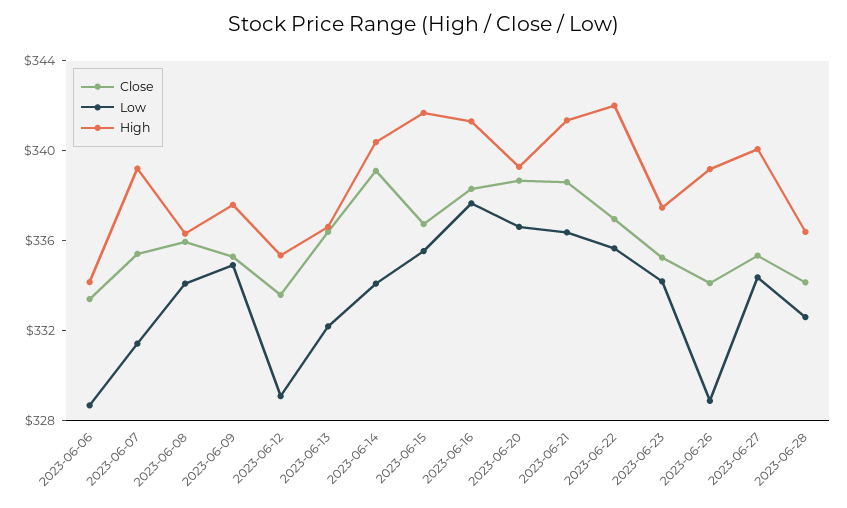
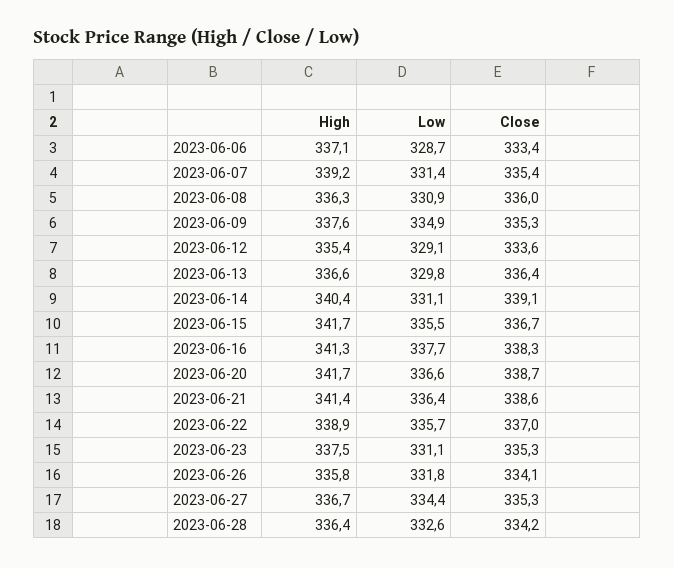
  {
    "Close": {
      "2023-06-06": 333.4,
      "2023-06-07": 335.4,
      "2023-06-08": 336,
      "2023-06-09": 335.3,
      "2023-06-12": 333.6,
      "2023-06-13": 336.4,
      "2023-06-14": 339.1,
      "2023-06-15": 336.7,
      "2023-06-16": 338.3,
      "2023-06-20": 338.7,
      "2023-06-21": 338.6,
      "2023-06-22": 337,
      "2023-06-23": 335.3,
      "2023-06-26": 334.1,
      "2023-06-27": 335.3,
      "2023-06-28": 334.2
    },
    "Low": {
      "2023-06-06": 328.7,
      "2023-06-07": 331.4,
-     "2023-06-08": 334,
+     "2023-06-08": 330.9,
      "2023-06-09": 334.9,
      "2023-06-12": 329.1,
-     "2023-06-13": 332,
+     "2023-06-13": 329.8,
-     "2023-06-14": 334,
+     "2023-06-14": 331.1,
      "2023-06-15": 335.5,
      "2023-06-16": 337.7,
      "2023-06-20": 336.6,
      "2023-06-21": 336.4,
      "2023-06-22": 335.7,
-     "2023-06-23": 334,
+     "2023-06-23": 331.1,
-     "2023-06-26": 329,
+     "2023-06-26": 331.8,
      "2023-06-27": 334.4,
      "2023-06-28": 332.6
    },
    "High": {
-     "2023-06-06": 334,
+     "2023-06-06": 337.1,
      "2023-06-07": 339.2,
      "2023-06-08": 336.3,
      "2023-06-09": 337.6,
      "2023-06-12": 335.4,
      "2023-06-13": 336.6,
      "2023-06-14": 340.4,
      "2023-06-15": 341.7,
      "2023-06-16": 341.3,
-     "2023-06-20": 339,
+     "2023-06-20": 341.7,
      "2023-06-21": 341.4,
-     "2023-06-22": 342,
+     "2023-06-22": 338.9,
      "2023-06-23": 337.5,
-     "2023-06-26": 339,
+     "2023-06-26": 335.8,
-     "2023-06-27": 340,
+     "2023-06-27": 336.7,
      "2023-06-28": 336.4
    }
  }

